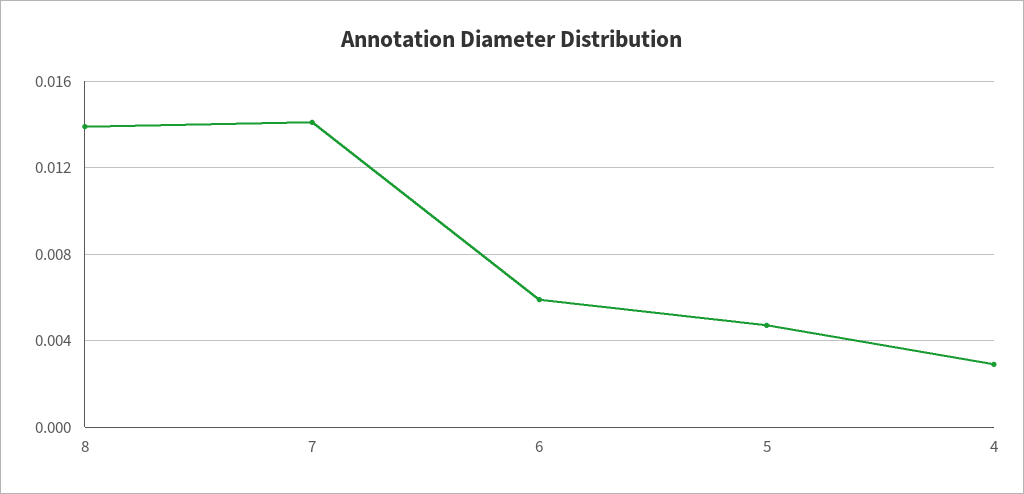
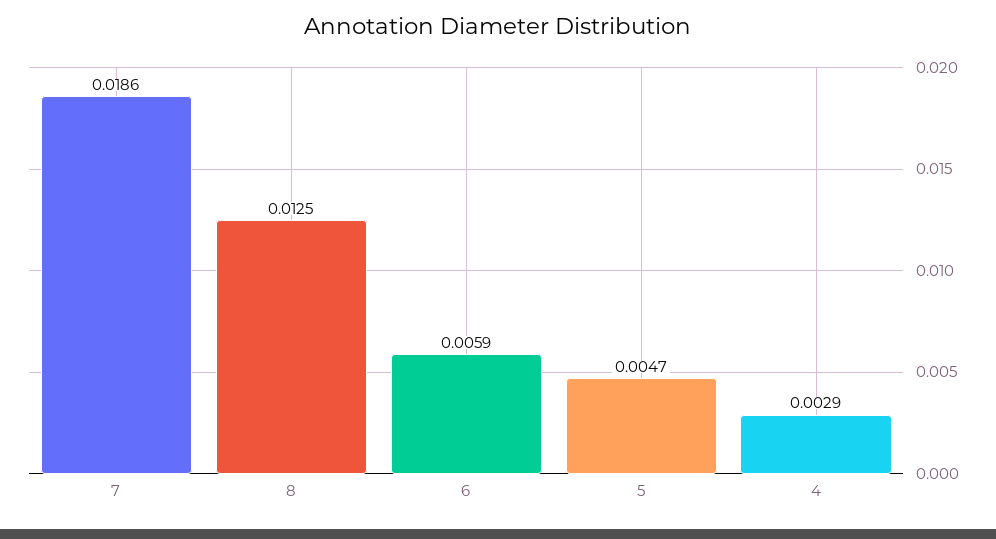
  {
-   "8": 0.014,
+   "8": 0.0125,
-   "7": 0.014,
+   "7": 0.0186,
    "6": 0.0059,
    "5": 0.0047,
    "4": 0.0029
  }

